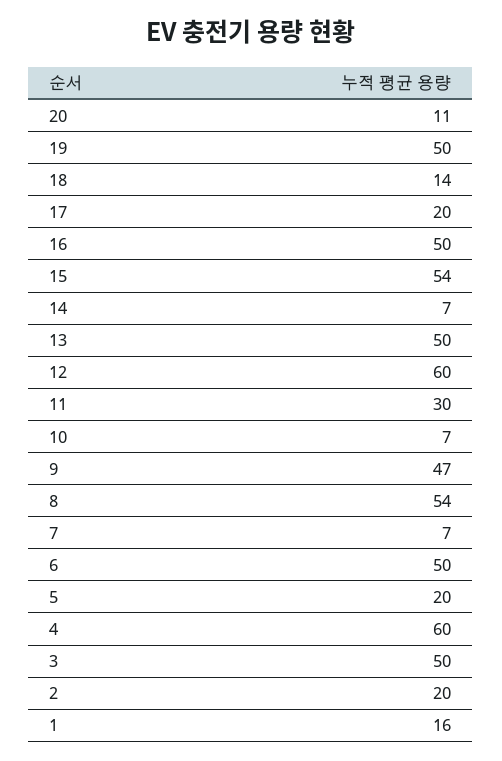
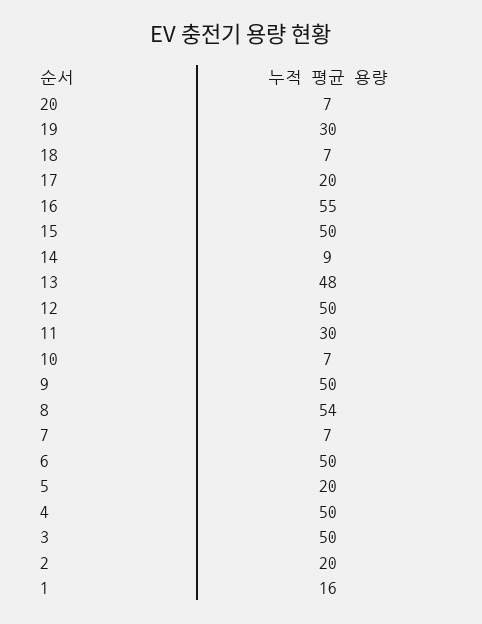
  {
-   "20": 11,
+   "20": 7,
-   "19": 50,
+   "19": 30,
-   "18": 14,
+   "18": 7,
    "17": 20,
-   "16": 50,
+   "16": 55,
-   "15": 54,
+   "15": 50,
-   "14": 7,
+   "14": 9,
-   "13": 50,
+   "13": 48,
-   "12": 60,
+   "12": 50,
    "11": 30,
    "10": 7,
-   "9": 47,
+   "9": 50,
    "8": 54,
    "7": 7,
    "6": 50,
    "5": 20,
-   "4": 60,
+   "4": 50,
    "3": 50,
    "2": 20,
    "1": 16
  }

